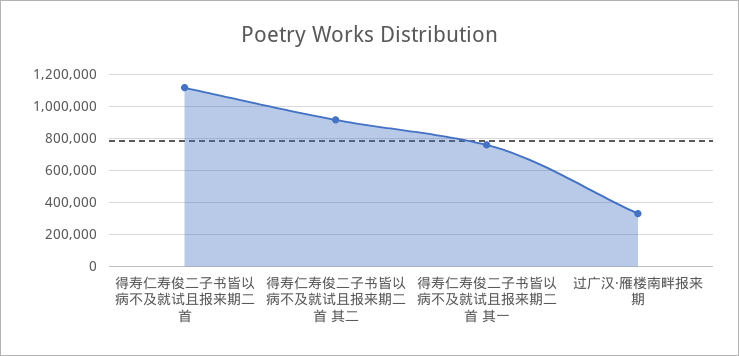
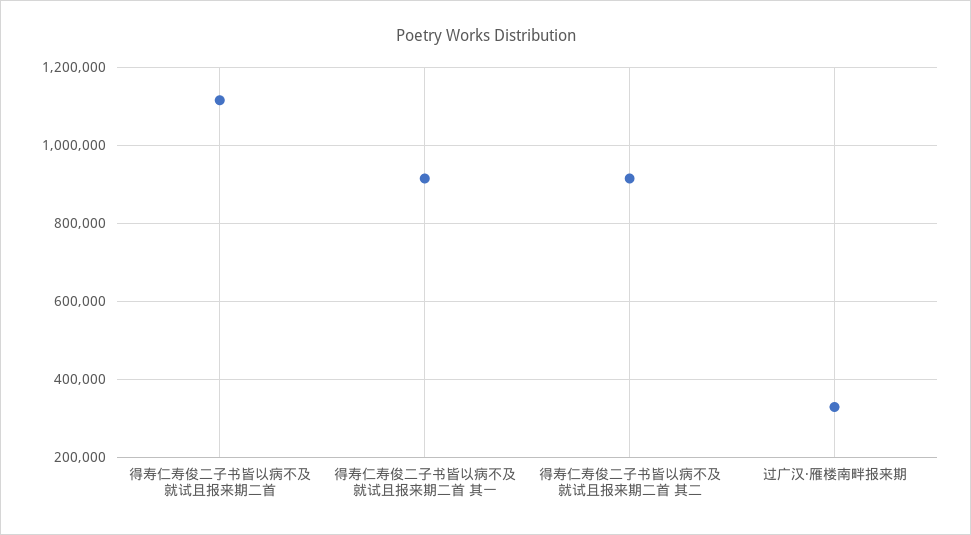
  {
    "得寿仁寿俊二子书皆以病不及就试且报来期二首": 1120000,
    "得寿仁寿俊二子书皆以病不及就试且报来期二首 其二": 920000,
-   "得寿仁寿俊二子书皆以病不及就试且报来期二首 其一": 750000,
+   "得寿仁寿俊二子书皆以病不及就试且报来期二首 其一": 920000,
    "过广汉·雁楼南畔报来期": 320000
  }

